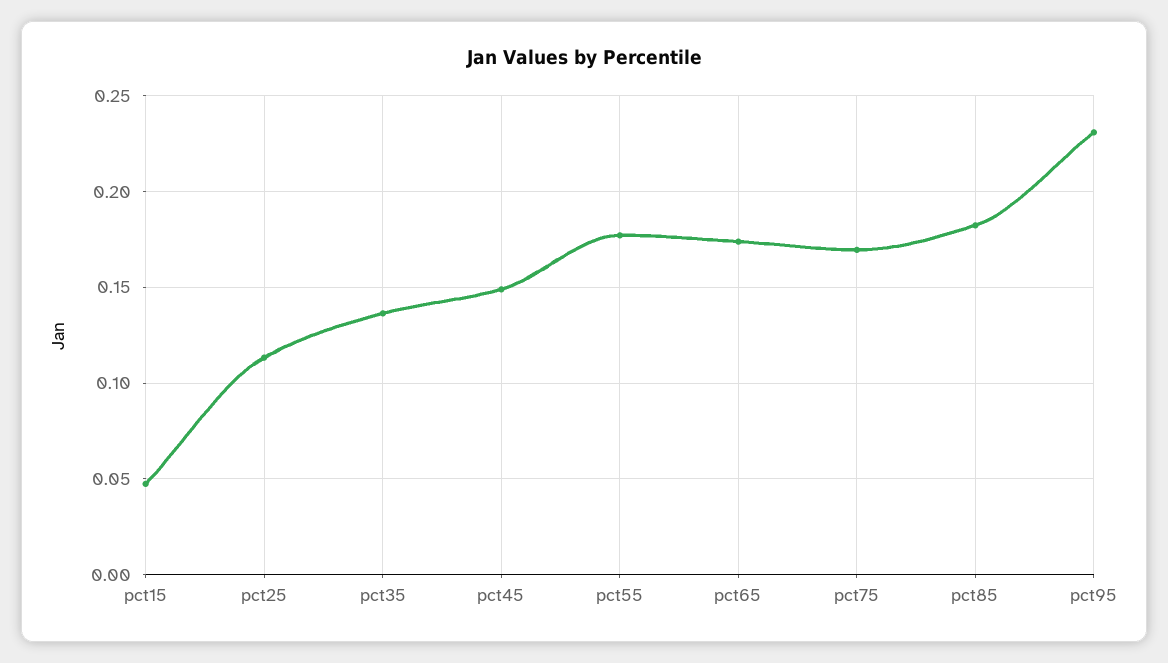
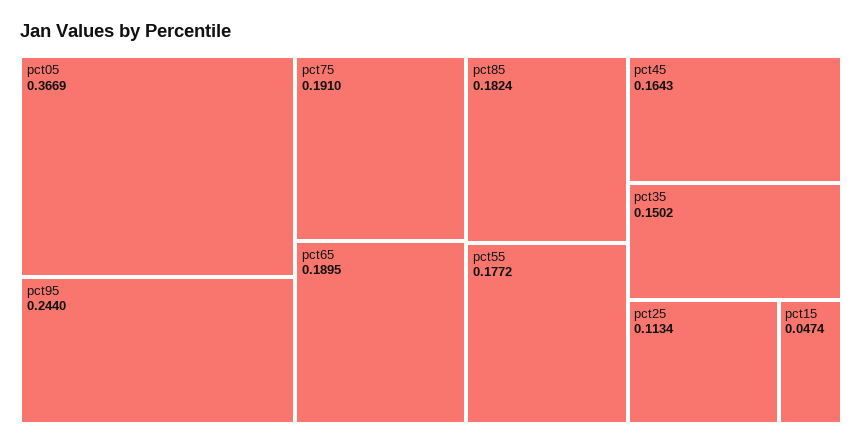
  {
    "pct15": 0.0474,
    "pct25": 0.1134,
-   "pct35": 0.135,
+   "pct35": 0.1502,
-   "pct45": 0.15,
+   "pct45": 0.1643,
    "pct55": 0.1772,
-   "pct65": 0.175,
+   "pct65": 0.1895,
-   "pct75": 0.17,
+   "pct75": 0.191,
    "pct85": 0.1824,
-   "pct95": 0.23
+   "pct95": 0.244,
+   "pct05": 0.3669
  }

